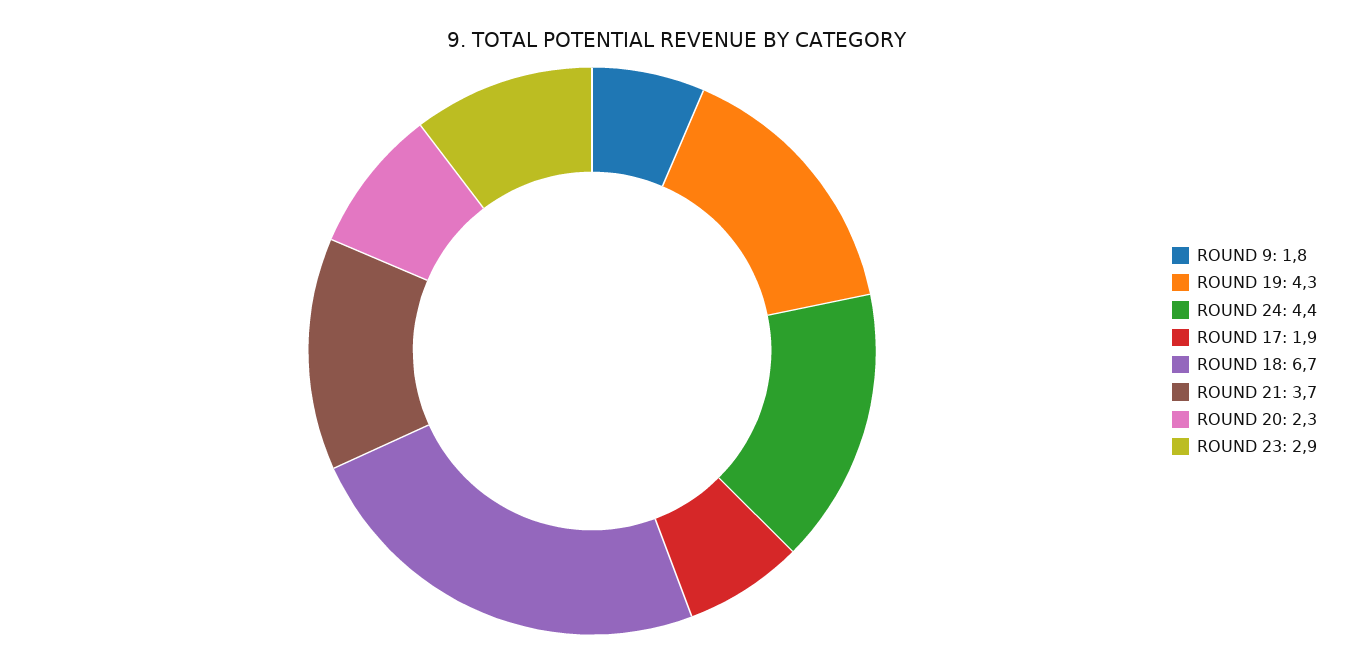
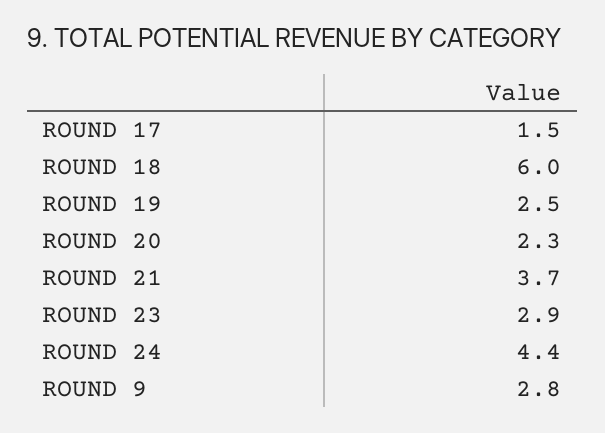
  {
-   "ROUND 9": 1.8,
+   "ROUND 9": 2.8,
-   "ROUND 19": 4.3,
+   "ROUND 19": 2.5,
    "ROUND 24": 4.4,
-   "ROUND 17": 1.9,
+   "ROUND 17": 1.5,
-   "ROUND 18": 6.7,
+   "ROUND 18": 6,
    "ROUND 21": 3.7,
    "ROUND 20": 2.3,
    "ROUND 23": 2.9
  }

